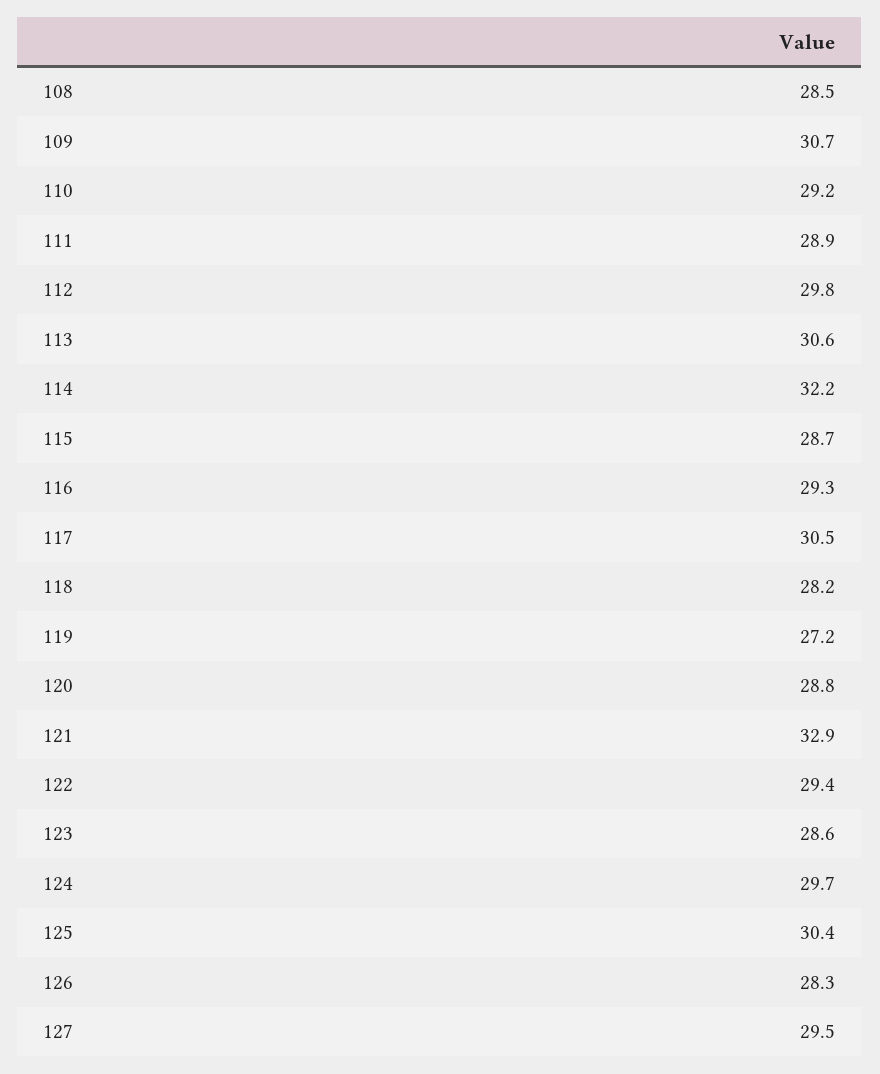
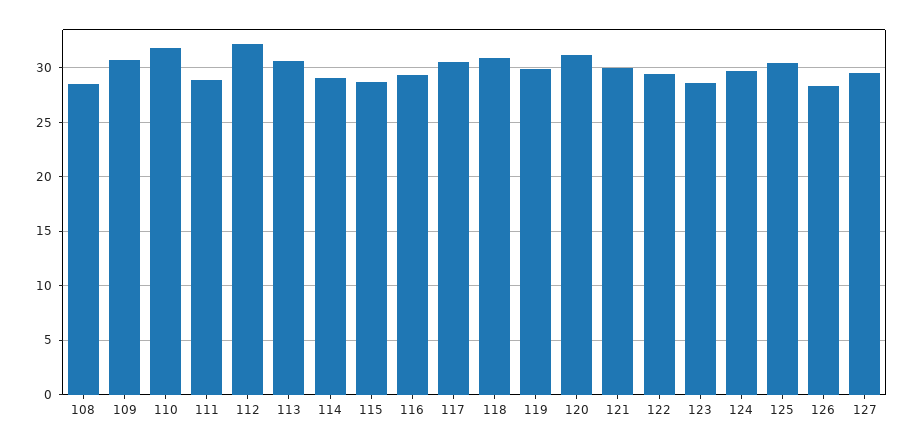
  {
    "108": 28.5,
    "109": 30.7,
-   "110": 29.2,
+   "110": 32,
    "111": 28.9,
-   "112": 29.8,
+   "112": 32,
    "113": 30.6,
-   "114": 32.2,
+   "114": 29,
    "115": 28.7,
    "116": 29.3,
    "117": 30.5,
-   "118": 28.2,
+   "118": 31,
-   "119": 27.2,
+   "119": 30,
-   "120": 28.8,
+   "120": 31,
-   "121": 32.9,
+   "121": 30,
    "122": 29.4,
    "123": 28.6,
    "124": 29.7,
    "125": 30.4,
    "126": 28.3,
    "127": 29.5
  }

